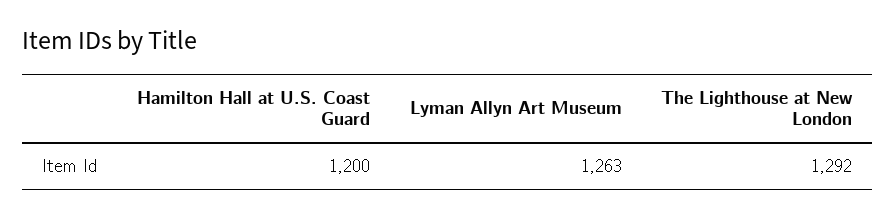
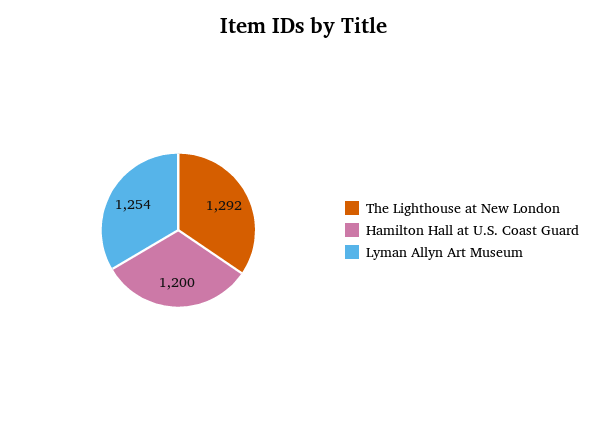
  {
    "Hamilton Hall at U.S. Coast Guard": 1200,
-   "Lyman Allyn Art Museum": 1263,
+   "Lyman Allyn Art Museum": 1254,
    "The Lighthouse at New London": 1292
  }

